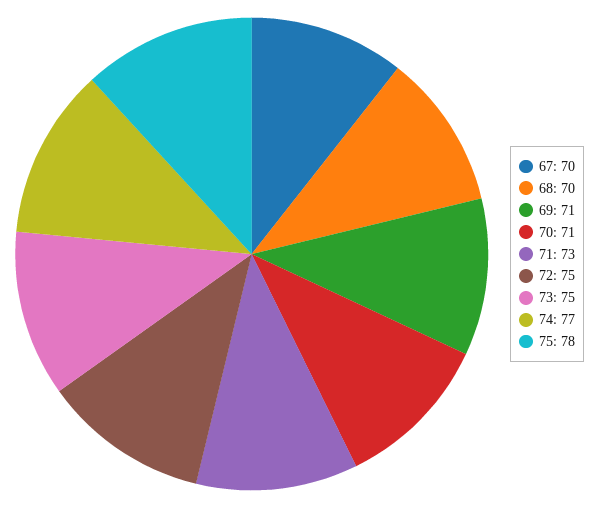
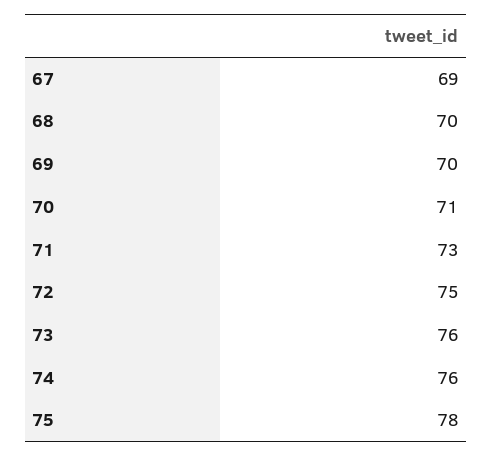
  {
-   "67": 70,
+   "67": 69,
    "68": 70,
-   "69": 71,
+   "69": 70,
    "70": 71,
    "71": 73,
    "72": 75,
-   "73": 75,
+   "73": 76,
-   "74": 77,
+   "74": 76,
    "75": 78
  }

